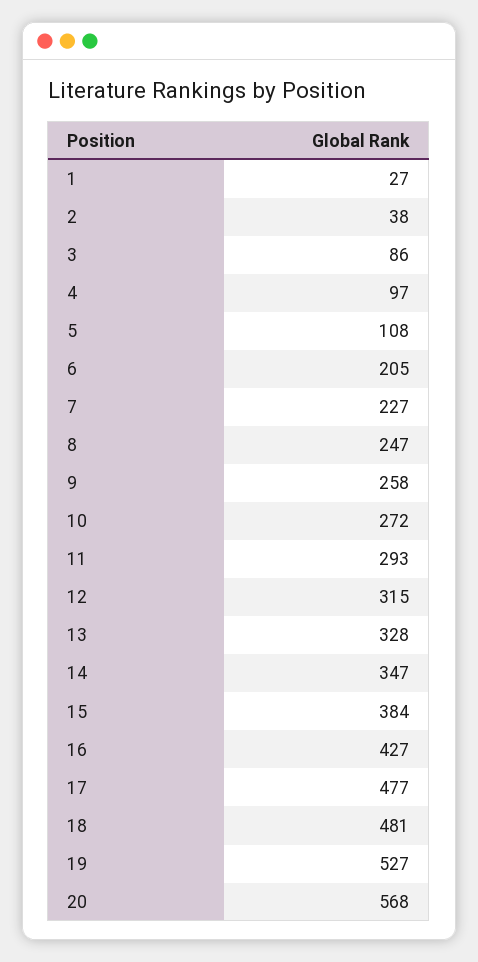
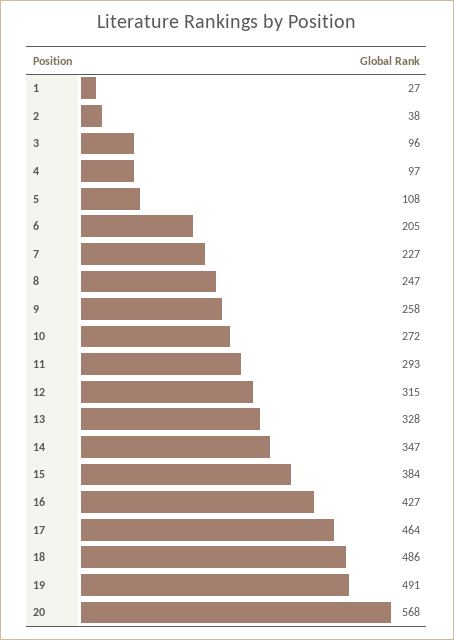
  {
    "1": 27,
    "2": 38,
-   "3": 86,
+   "3": 96,
    "4": 97,
    "5": 108,
    "6": 205,
    "7": 227,
    "8": 247,
    "9": 258,
    "10": 272,
    "11": 293,
    "12": 315,
    "13": 328,
    "14": 347,
    "15": 384,
    "16": 427,
-   "17": 477,
+   "17": 464,
-   "18": 481,
+   "18": 486,
-   "19": 527,
+   "19": 491,
    "20": 568
  }

